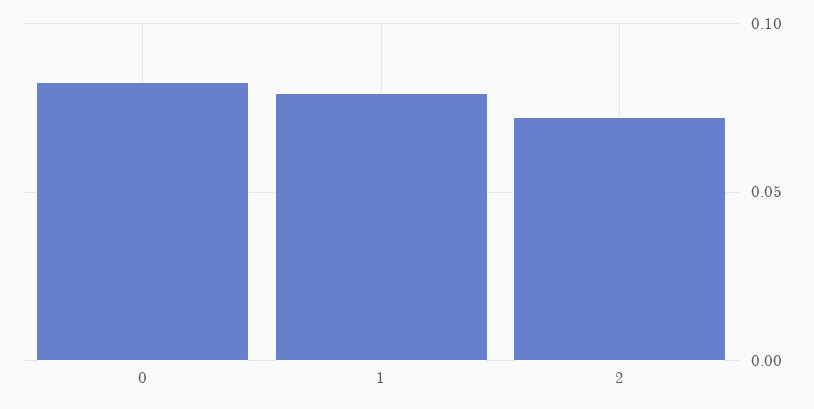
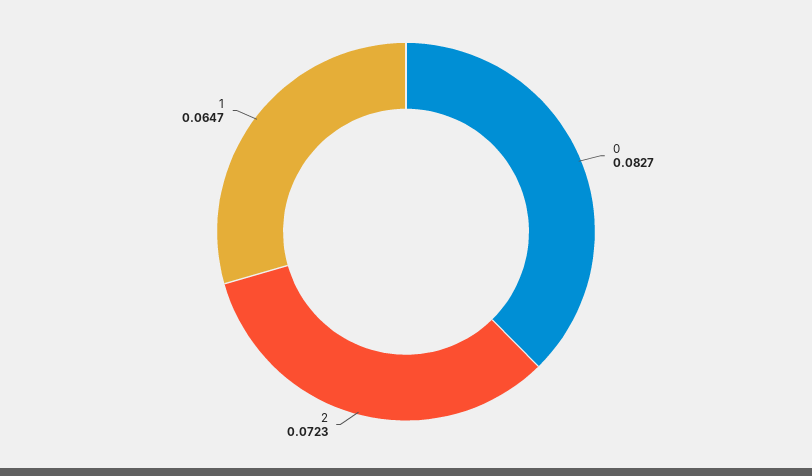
  {
    "0": 0.0827,
-   "1": 0.08,
+   "1": 0.0647,
    "2": 0.0723
  }

